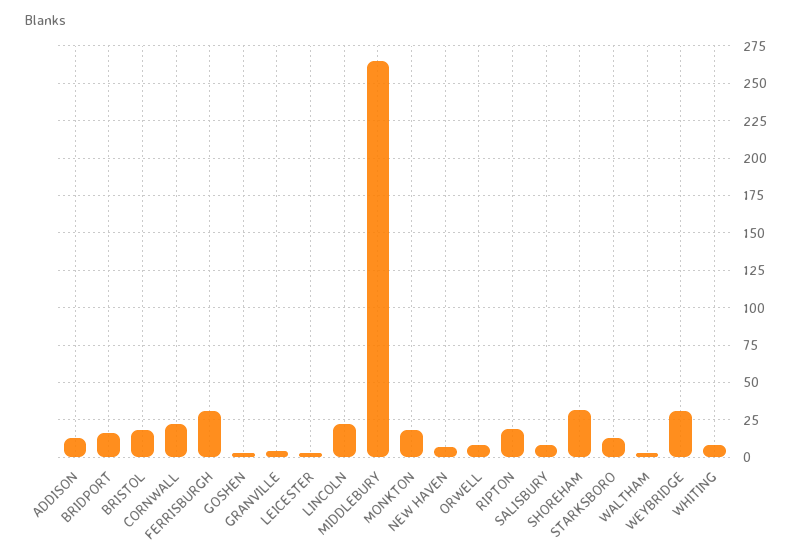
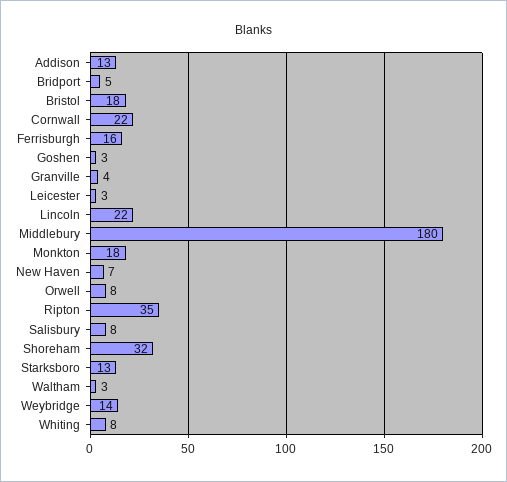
  {
    "ADDISON": 13,
-   "BRIDPORT": 15,
+   "BRIDPORT": 5,
    "BRISTOL": 18,
    "CORNWALL": 22,
-   "FERRISBURGH": 30,
+   "FERRISBURGH": 16,
    "GOSHEN": 3,
    "GRANVILLE": 4,
    "LEICESTER": 3,
    "LINCOLN": 22,
-   "MIDDLEBURY": 265,
+   "MIDDLEBURY": 180,
    "MONKTON": 18,
    "NEW HAVEN": 7,
    "ORWELL": 8,
-   "RIPTON": 20,
+   "RIPTON": 35,
    "SALISBURY": 8,
    "SHOREHAM": 32,
    "STARKSBORO": 13,
    "WALTHAM": 3,
-   "WEYBRIDGE": 30,
+   "WEYBRIDGE": 14,
    "WHITING": 8
  }

